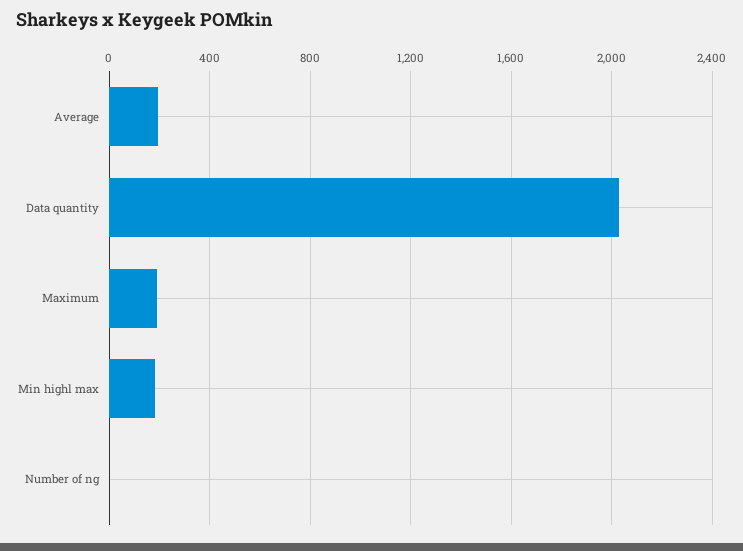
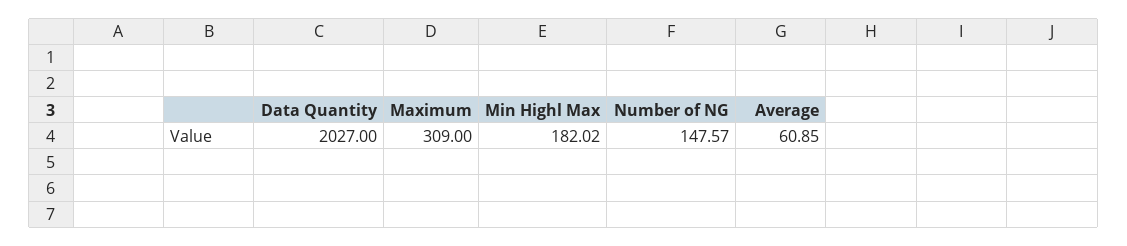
  {
-   "Average": 200,
+   "Average": 60.85,
    "Data quantity": 2027,
-   "Maximum": 200,
+   "Maximum": 309,
    "Min highl max": 182.02,
-   "Number of ng": 0
+   "Number of ng": 147.57
  }

